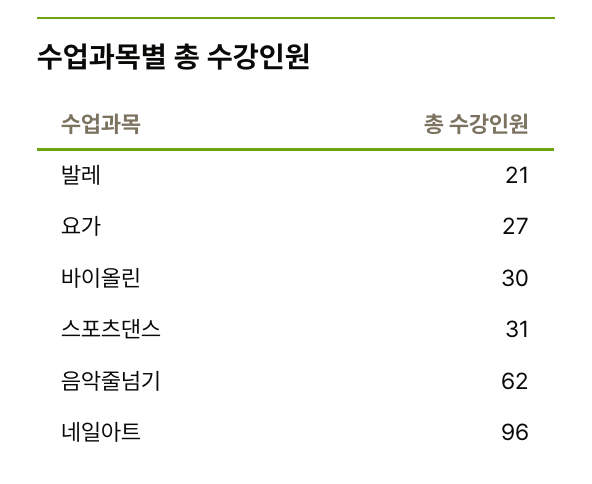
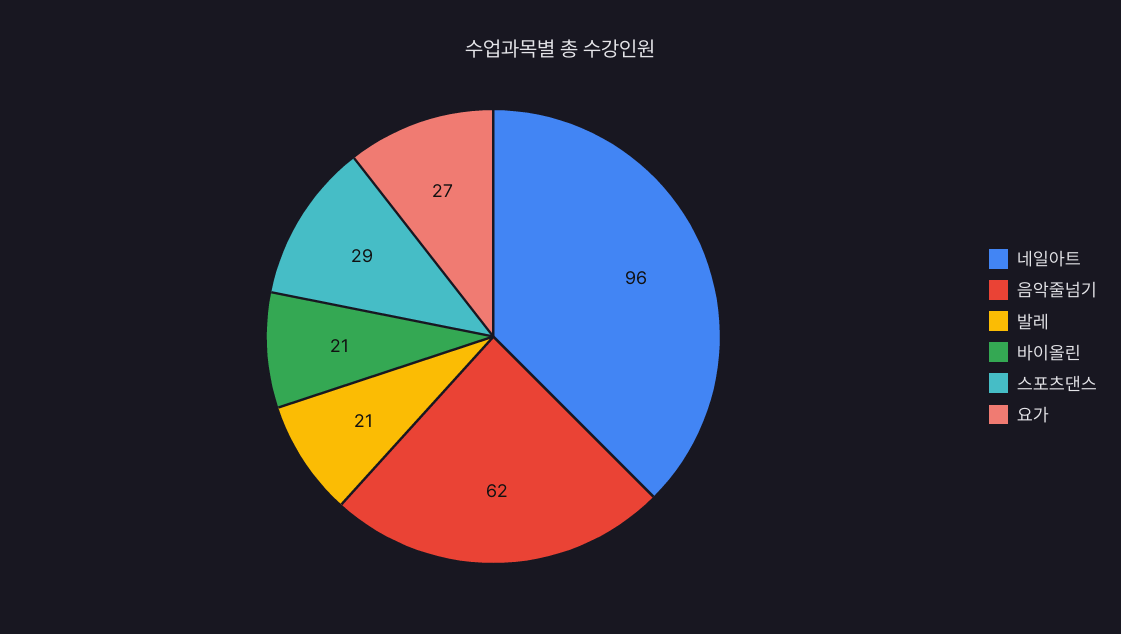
  {
    "발레": 21,
    "요가": 27,
-   "바이올린": 30,
+   "바이올린": 21,
-   "스포츠댄스": 31,
+   "스포츠댄스": 29,
    "음악줄넘기": 62,
    "네일아트": 96
  }

